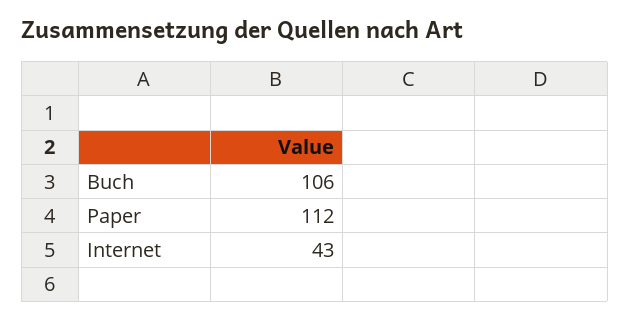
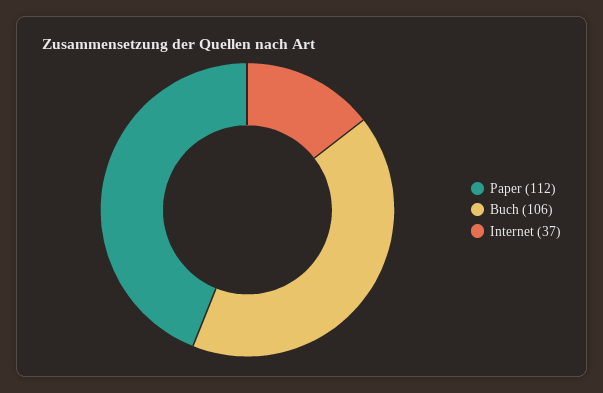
  {
    "Buch": 106,
    "Paper": 112,
-   "Internet": 43
+   "Internet": 37
  }

